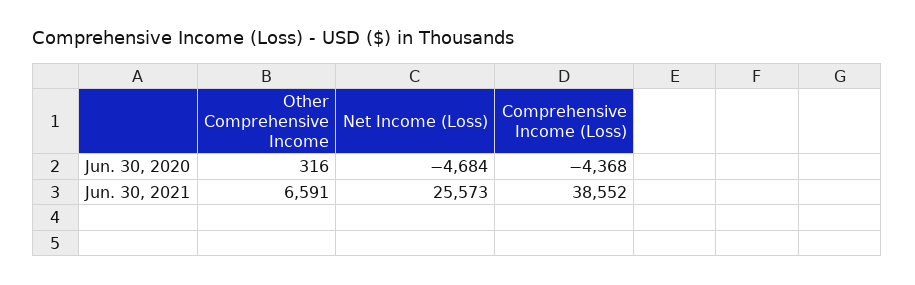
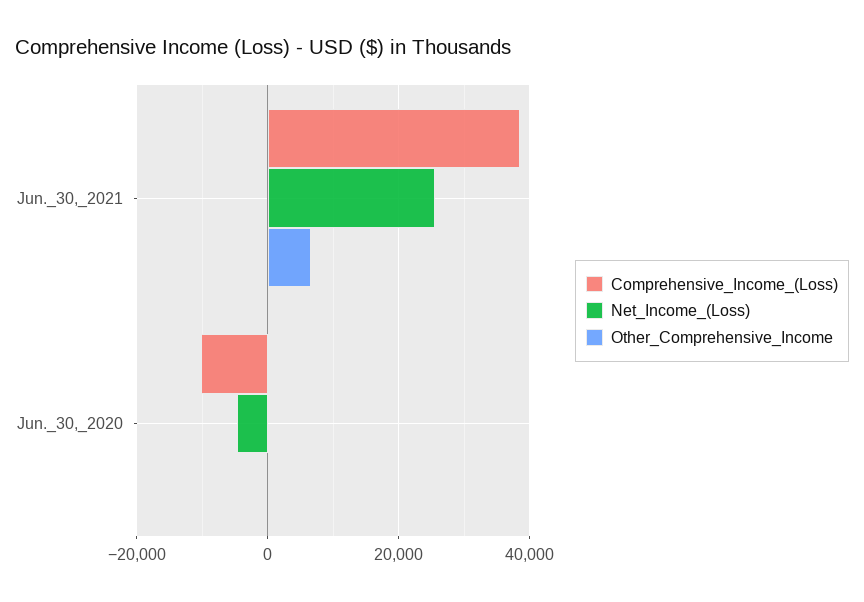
  {
    "Other Comprehensive Income": {
      "Jun. 30, 2020": 316,
      "Jun. 30, 2021": 6591
    },
    "Net Income (Loss)": {
      "Jun. 30, 2020": -4684,
      "Jun. 30, 2021": 25573
    },
    "Comprehensive Income (Loss)": {
-     "Jun. 30, 2020": -4368,
+     "Jun. 30, 2020": -10000,
      "Jun. 30, 2021": 38552
    }
  }

